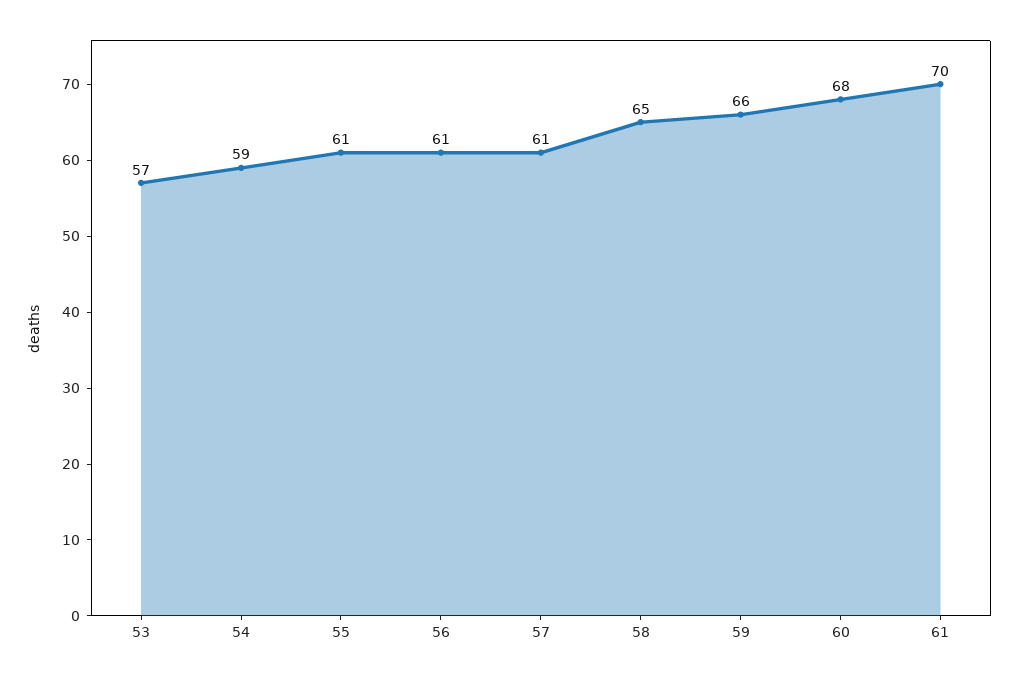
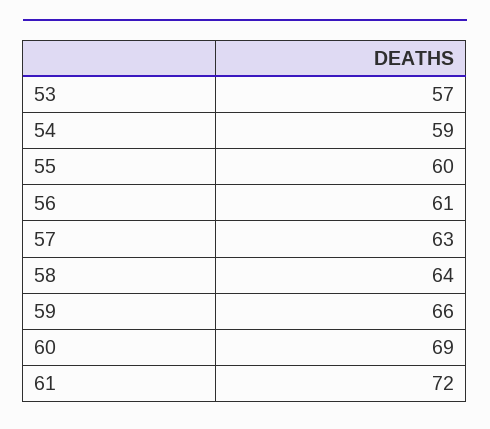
  {
    "53": 57,
    "54": 59,
-   "55": 61,
+   "55": 60,
    "56": 61,
-   "57": 61,
+   "57": 63,
-   "58": 65,
+   "58": 64,
    "59": 66,
-   "60": 68,
+   "60": 69,
-   "61": 70
+   "61": 72
  }

